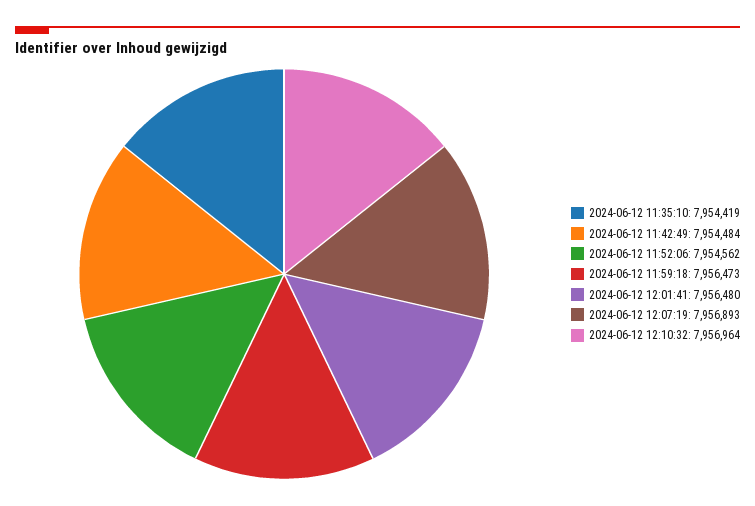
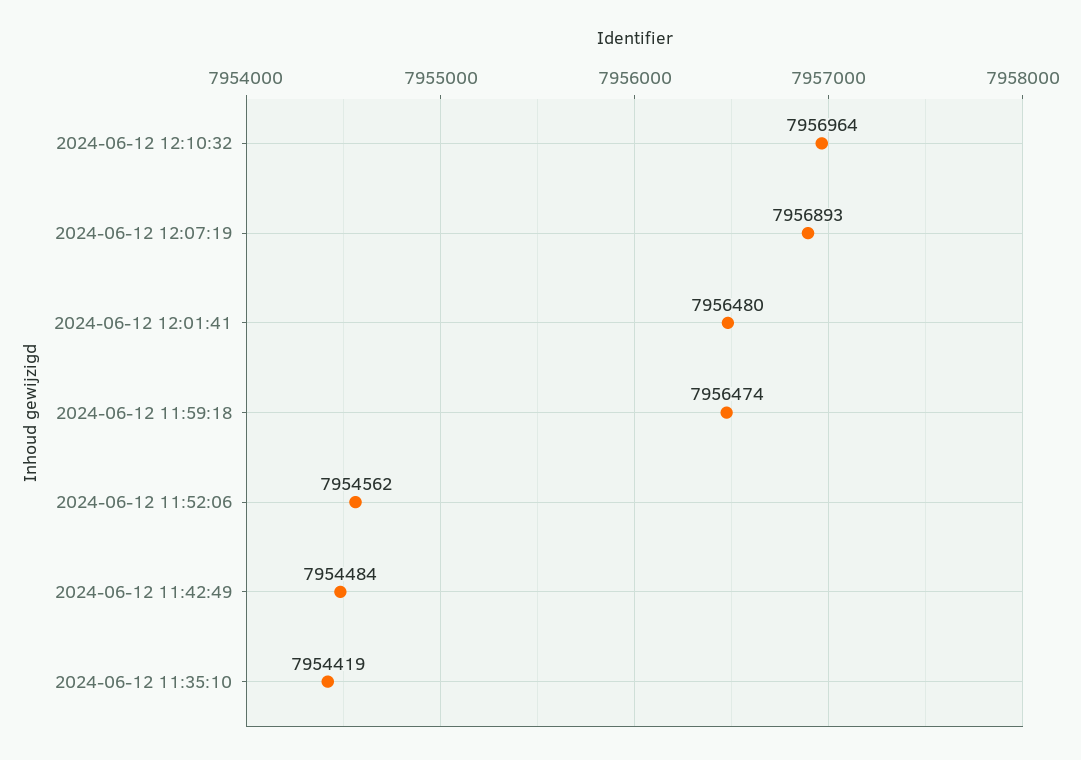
  {
    "2024-06-12 11:35:10": 7954419,
    "2024-06-12 11:42:49": 7954484,
    "2024-06-12 11:52:06": 7954562,
-   "2024-06-12 11:59:18": 7956473,
+   "2024-06-12 11:59:18": 7956474,
    "2024-06-12 12:01:41": 7956480,
    "2024-06-12 12:07:19": 7956893,
    "2024-06-12 12:10:32": 7956964
  }

